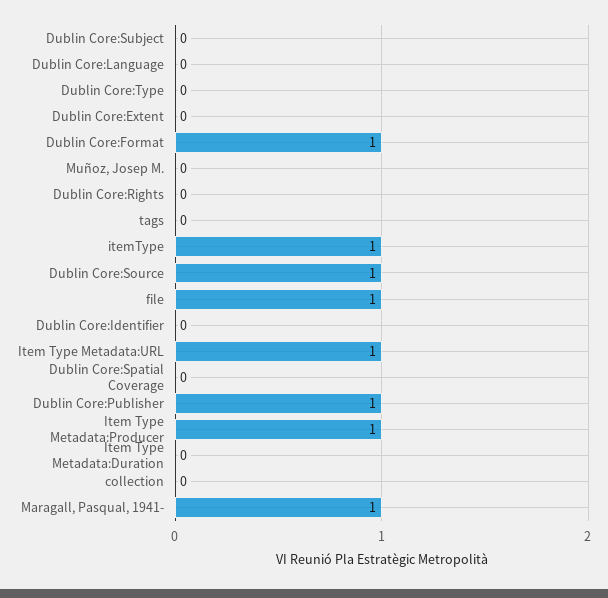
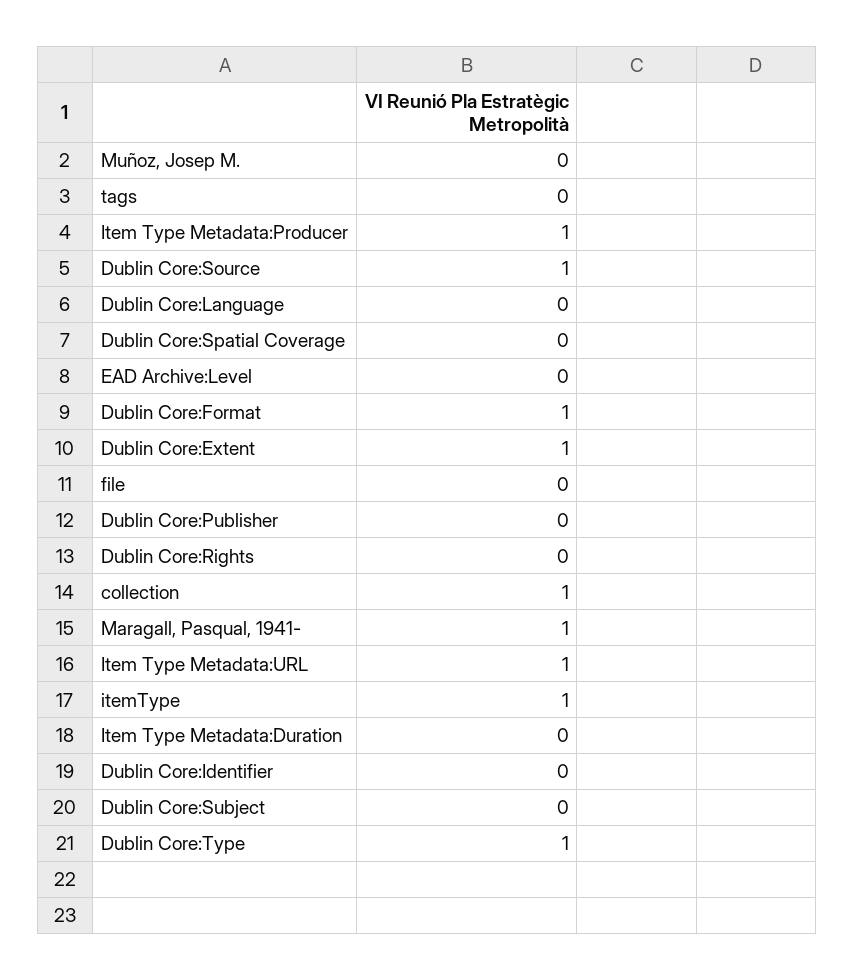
  {
    "Dublin Core:Subject": 0,
    "Dublin Core:Language": 0,
-   "Dublin Core:Type": 0,
+   "Dublin Core:Type": 1,
-   "Dublin Core:Extent": 0,
+   "Dublin Core:Extent": 1,
    "Dublin Core:Format": 1,
    "Muñoz, Josep M.": 0,
    "Dublin Core:Rights": 0,
    "tags": 0,
    "itemType": 1,
    "Dublin Core:Source": 1,
-   "file": 1,
+   "file": 0,
    "Dublin Core:Identifier": 0,
    "Item Type Metadata:URL": 1,
    "Dublin Core:Spatial Coverage": 0,
-   "Dublin Core:Publisher": 1,
+   "Dublin Core:Publisher": 0,
    "Item Type Metadata:Producer": 1,
    "Item Type Metadata:Duration": 0,
-   "collection": 0,
+   "collection": 1,
-   "Maragall, Pasqual, 1941-": 1
+   "Maragall, Pasqual, 1941-": 1,
+   "EAD Archive:Level": 0
  }

